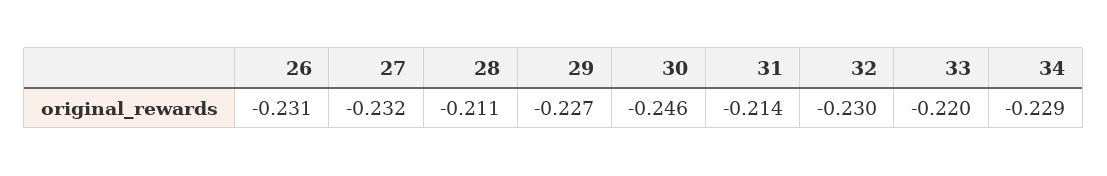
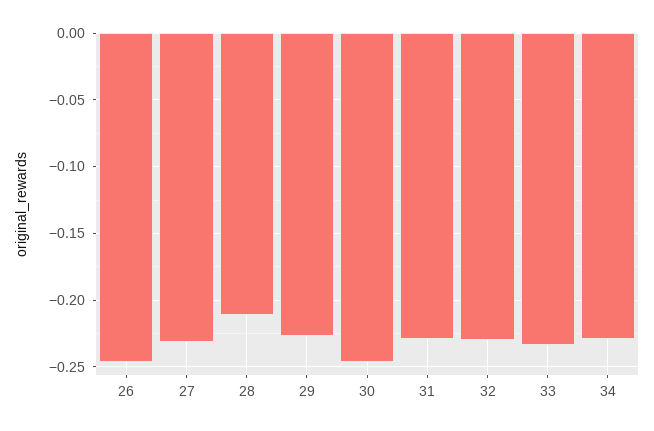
  {
-   "26": -0.231,
+   "26": -0.245,
    "27": -0.232,
    "28": -0.211,
    "29": -0.227,
    "30": -0.246,
-   "31": -0.214,
+   "31": -0.23,
    "32": -0.23,
-   "33": -0.22,
+   "33": -0.235,
    "34": -0.229
  }

